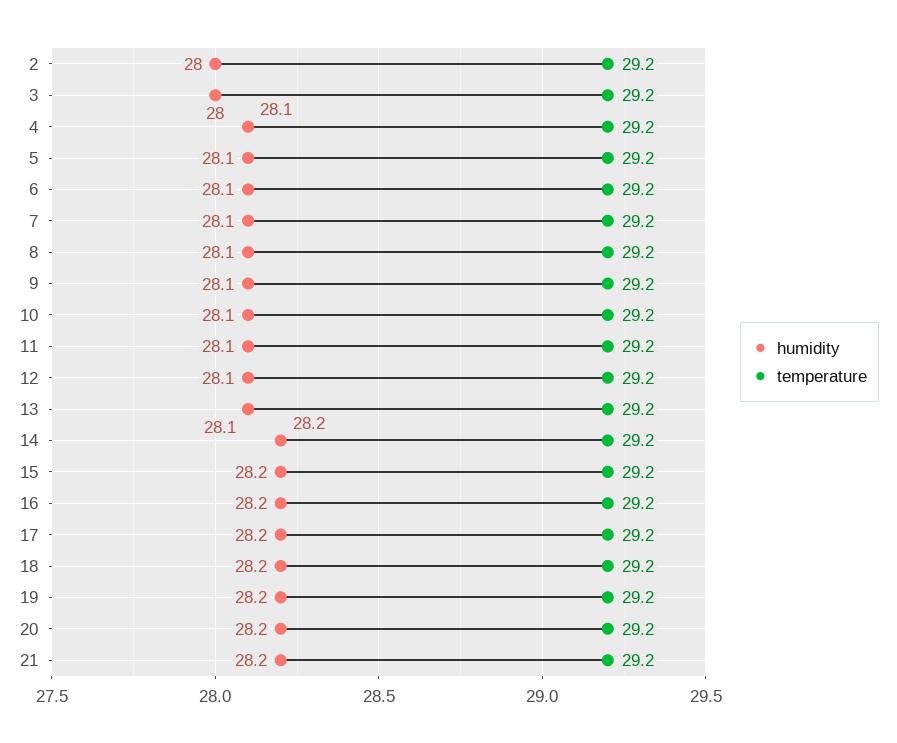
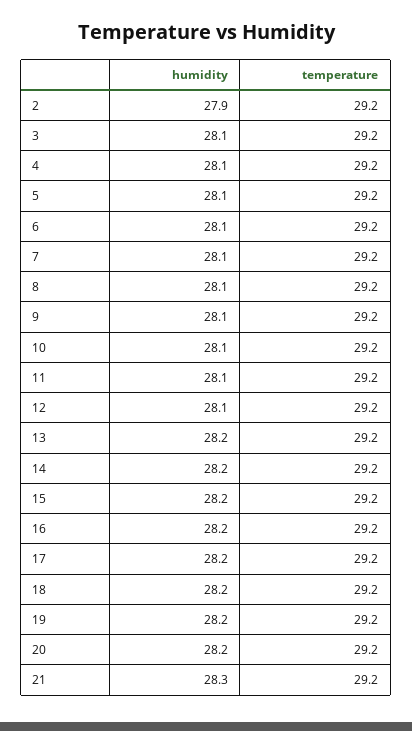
  {
    "humidity": {
-     "2": 28,
+     "2": 27.9,
-     "3": 28,
+     "3": 28.1,
      "4": 28.1,
      "5": 28.1,
      "6": 28.1,
      "7": 28.1,
      "8": 28.1,
      "9": 28.1,
      "10": 28.1,
      "11": 28.1,
      "12": 28.1,
-     "13": 28.1,
+     "13": 28.2,
      "14": 28.2,
      "15": 28.2,
      "16": 28.2,
      "17": 28.2,
      "18": 28.2,
      "19": 28.2,
      "20": 28.2,
-     "21": 28.2
+     "21": 28.3
    },
    "temperature": {
      "2": 29.2,
      "3": 29.2,
      "4": 29.2,
      "5": 29.2,
      "6": 29.2,
      "7": 29.2,
      "8": 29.2,
      "9": 29.2,
      "10": 29.2,
      "11": 29.2,
      "12": 29.2,
      "13": 29.2,
      "14": 29.2,
      "15": 29.2,
      "16": 29.2,
      "17": 29.2,
      "18": 29.2,
      "19": 29.2,
      "20": 29.2,
      "21": 29.2
    }
  }

